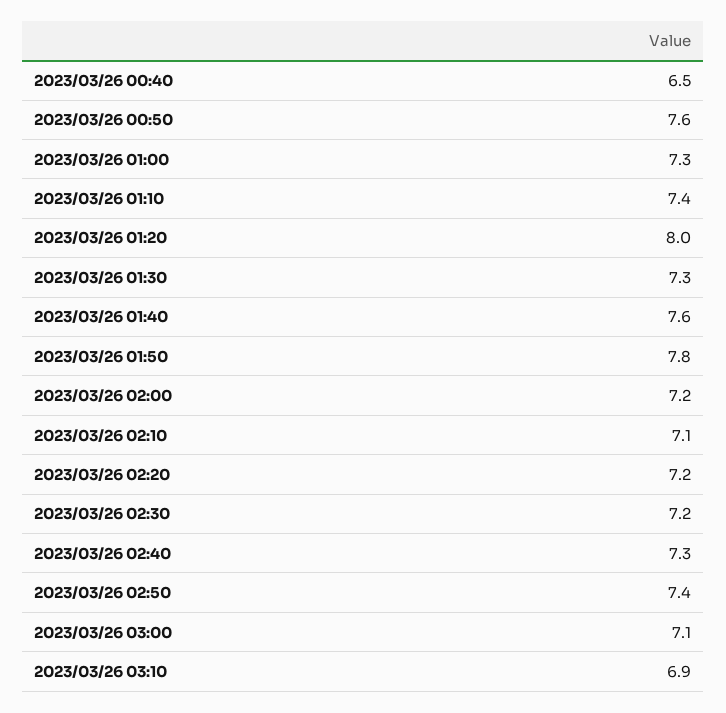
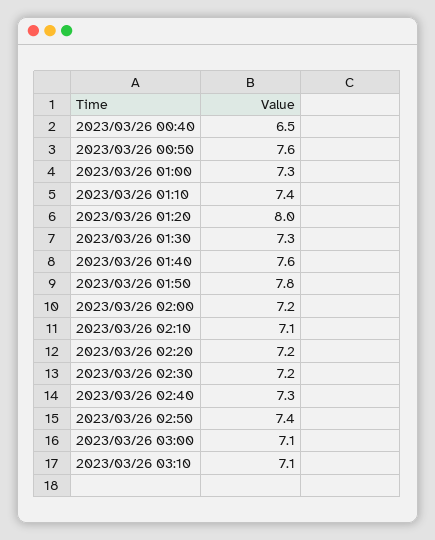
  {
    "2023/03/26 00:40": 6.5,
    "2023/03/26 00:50": 7.6,
    "2023/03/26 01:00": 7.3,
    "2023/03/26 01:10": 7.4,
    "2023/03/26 01:20": 8,
    "2023/03/26 01:30": 7.3,
    "2023/03/26 01:40": 7.6,
    "2023/03/26 01:50": 7.8,
    "2023/03/26 02:00": 7.2,
    "2023/03/26 02:10": 7.1,
    "2023/03/26 02:20": 7.2,
    "2023/03/26 02:30": 7.2,
    "2023/03/26 02:40": 7.3,
    "2023/03/26 02:50": 7.4,
    "2023/03/26 03:00": 7.1,
-   "2023/03/26 03:10": 6.9
+   "2023/03/26 03:10": 7.1
  }

